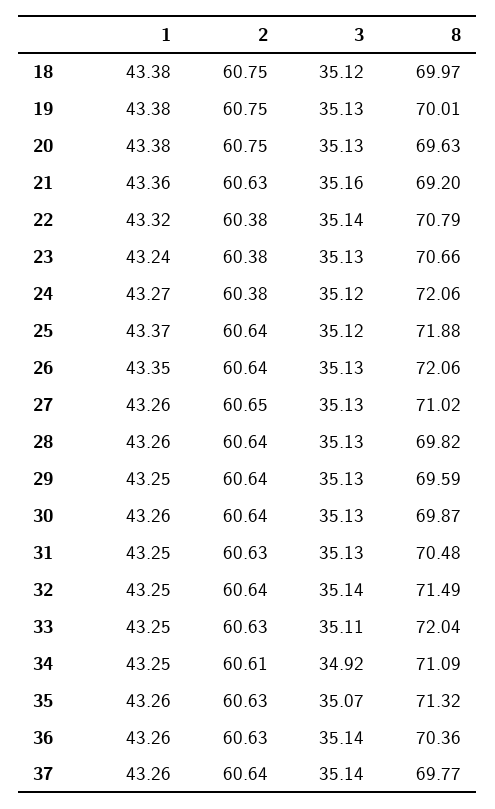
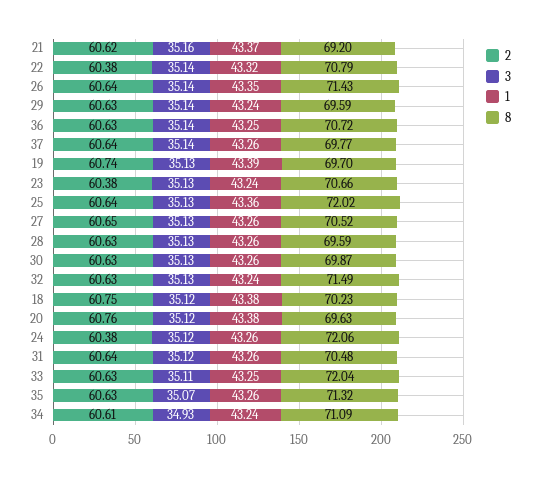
  {
    "1": {
      "18": 43.38,
-     "19": 43.38,
+     "19": 43.39,
      "20": 43.38,
-     "21": 43.36,
+     "21": 43.37,
      "22": 43.32,
      "23": 43.24,
-     "24": 43.27,
+     "24": 43.26,
-     "25": 43.37,
+     "25": 43.36,
      "26": 43.35,
      "27": 43.26,
      "28": 43.26,
-     "29": 43.25,
+     "29": 43.24,
      "30": 43.26,
-     "31": 43.25,
+     "31": 43.26,
-     "32": 43.25,
+     "32": 43.24,
      "33": 43.25,
-     "34": 43.25,
+     "34": 43.24,
      "35": 43.26,
-     "36": 43.26,
+     "36": 43.25,
      "37": 43.26
    },
    "2": {
      "18": 60.75,
-     "19": 60.75,
+     "19": 60.74,
-     "20": 60.75,
+     "20": 60.76,
-     "21": 60.63,
+     "21": 60.62,
      "22": 60.38,
      "23": 60.38,
      "24": 60.38,
      "25": 60.64,
      "26": 60.64,
      "27": 60.65,
-     "28": 60.64,
+     "28": 60.63,
-     "29": 60.64,
+     "29": 60.63,
-     "30": 60.64,
+     "30": 60.63,
-     "31": 60.63,
+     "31": 60.64,
-     "32": 60.64,
+     "32": 60.63,
      "33": 60.63,
      "34": 60.61,
      "35": 60.63,
      "36": 60.63,
      "37": 60.64
    },
    "3": {
      "18": 35.12,
      "19": 35.13,
-     "20": 35.13,
+     "20": 35.12,
      "21": 35.16,
      "22": 35.14,
      "23": 35.13,
      "24": 35.12,
-     "25": 35.12,
+     "25": 35.13,
-     "26": 35.13,
+     "26": 35.14,
      "27": 35.13,
      "28": 35.13,
-     "29": 35.13,
+     "29": 35.14,
      "30": 35.13,
-     "31": 35.13,
+     "31": 35.12,
-     "32": 35.14,
+     "32": 35.13,
      "33": 35.11,
-     "34": 34.92,
+     "34": 34.93,
      "35": 35.07,
      "36": 35.14,
      "37": 35.14
    },
    "8": {
-     "18": 69.97,
+     "18": 70.23,
-     "19": 70.01,
+     "19": 69.7,
      "20": 69.63,
      "21": 69.2,
      "22": 70.79,
      "23": 70.66,
      "24": 72.06,
-     "25": 71.88,
+     "25": 72.02,
-     "26": 72.06,
+     "26": 71.43,
-     "27": 71.02,
+     "27": 70.52,
-     "28": 69.82,
+     "28": 69.59,
      "29": 69.59,
      "30": 69.87,
      "31": 70.48,
      "32": 71.49,
      "33": 72.04,
      "34": 71.09,
      "35": 71.32,
-     "36": 70.36,
+     "36": 70.72,
      "37": 69.77
    }
  }

